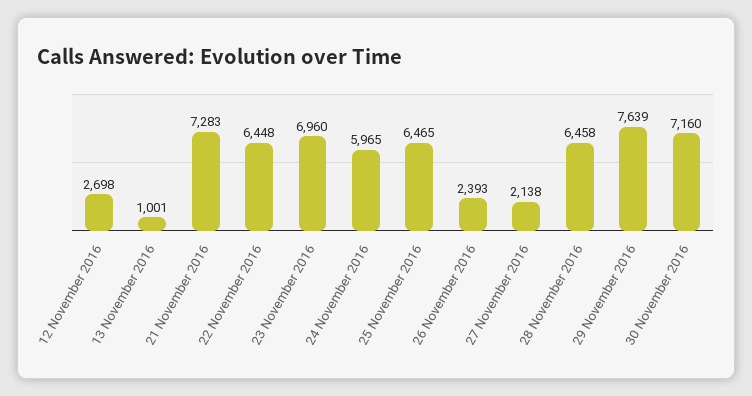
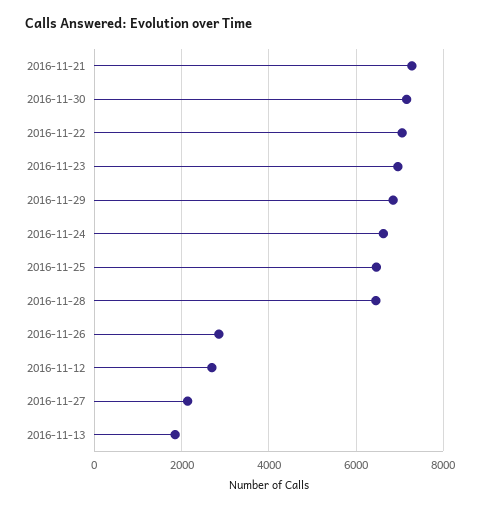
  {
    "12 November 2016": 2698,
-   "13 November 2016": 1001,
+   "13 November 2016": 1800,
    "21 November 2016": 7283,
-   "22 November 2016": 6448,
+   "22 November 2016": 7000,
    "23 November 2016": 6960,
-   "24 November 2016": 5965,
+   "24 November 2016": 6600,
    "25 November 2016": 6465,
-   "26 November 2016": 2393,
+   "26 November 2016": 2800,
    "27 November 2016": 2138,
    "28 November 2016": 6458,
-   "29 November 2016": 7639,
+   "29 November 2016": 6800,
    "30 November 2016": 7160
  }

